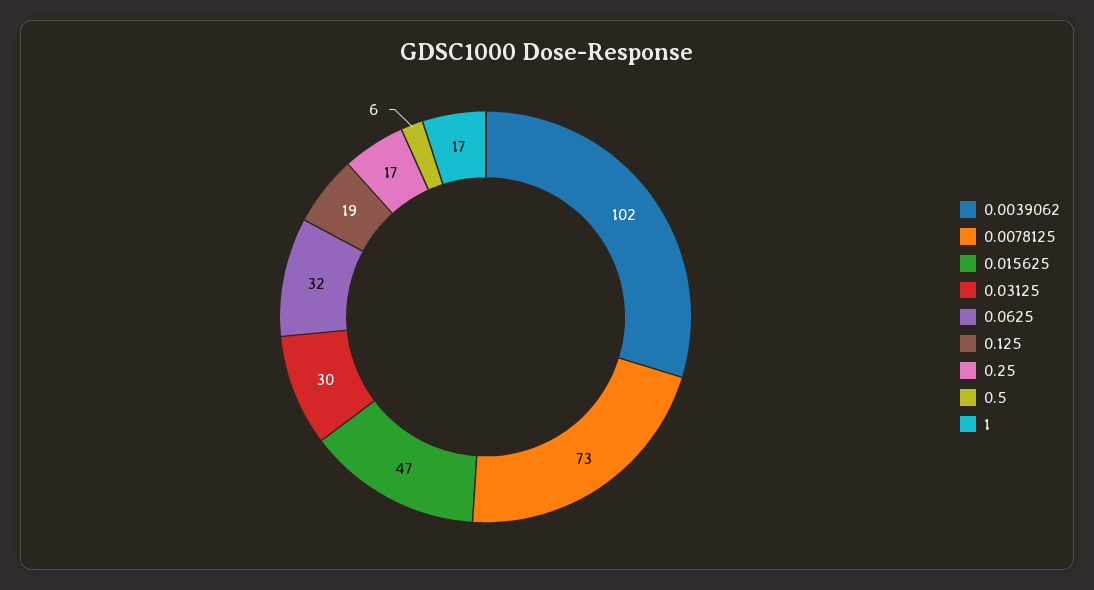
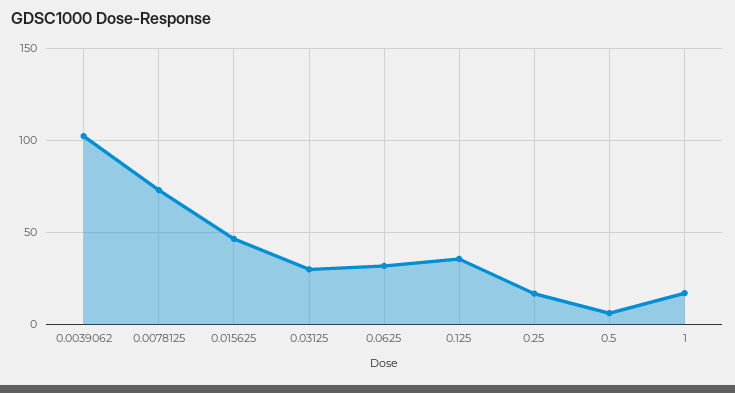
  {
    "0.0039062": 102,
    "0.0078125": 73,
    "0.015625": 47,
    "0.03125": 30,
    "0.0625": 32,
-   "0.125": 19,
+   "0.125": 35,
    "0.25": 17,
    "0.5": 6,
    "1": 17
  }

